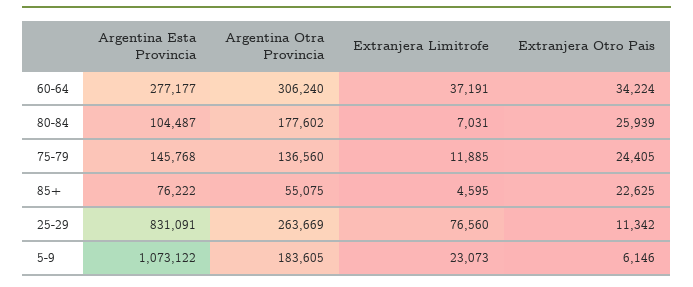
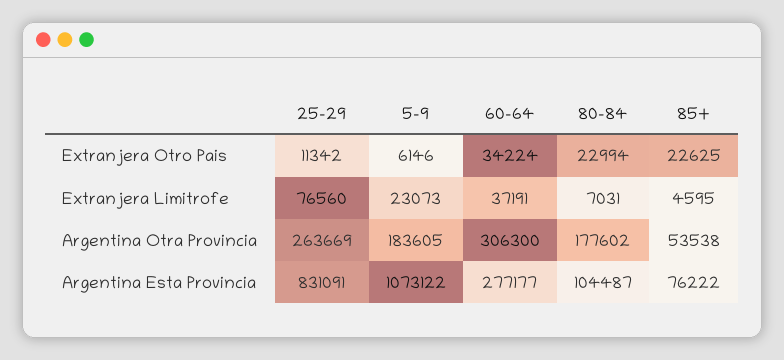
  {
    "Argentina Esta Provincia": {
      "60-64": 277177,
      "80-84": 104487,
-     "75-79": 145768,
      "85+": 76222,
      "25-29": 831091,
      "5-9": 1073122
    },
    "Argentina Otra Provincia": {
-     "60-64": 306240,
+     "60-64": 306300,
      "80-84": 177602,
-     "75-79": 136560,
-     "85+": 55075,
+     "85+": 53538,
      "25-29": 263669,
      "5-9": 183605
    },
    "Extranjera Limitrofe": {
      "60-64": 37191,
      "80-84": 7031,
-     "75-79": 11885,
      "85+": 4595,
      "25-29": 76560,
      "5-9": 23073
    },
    "Extranjera Otro Pais": {
      "60-64": 34224,
-     "80-84": 25939,
+     "80-84": 22994,
-     "75-79": 24405,
      "85+": 22625,
      "25-29": 11342,
      "5-9": 6146
    }
  }

